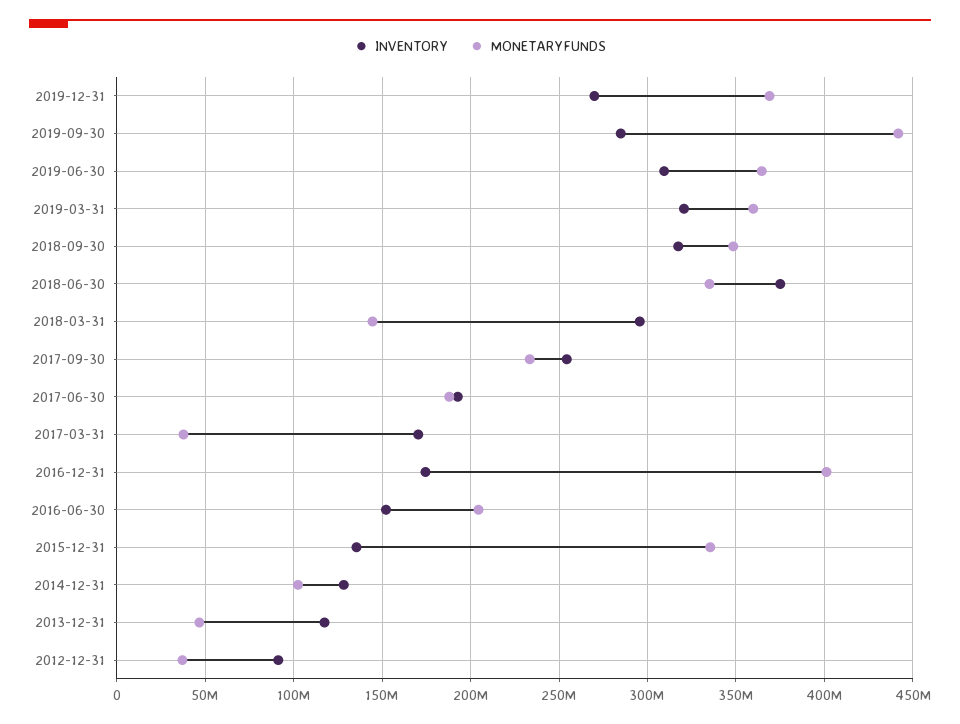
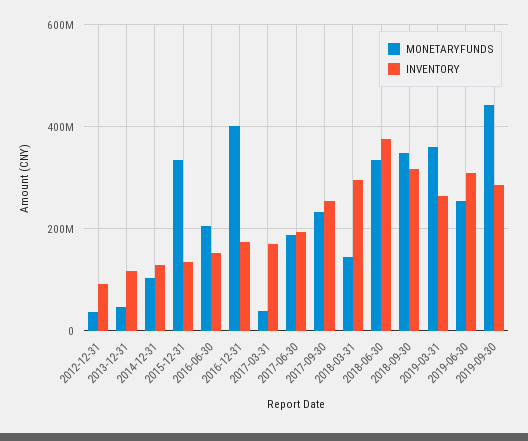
  {
    "INVENTORY": {
-     "2019-12-31": 270000000,
      "2019-09-30": 285000000,
      "2019-06-30": 310000000,
-     "2019-03-31": 320000000,
+     "2019-03-31": 260000000,
      "2018-09-30": 315000000,
      "2018-06-30": 375000000,
      "2018-03-31": 295000000,
      "2017-09-30": 255000000,
      "2017-06-30": 195000000,
      "2017-03-31": 170000000,
      "2016-12-31": 175000000,
      "2016-06-30": 150000000,
      "2015-12-31": 135000000,
      "2014-12-31": 130000000,
      "2013-12-31": 115000000,
      "2012-12-31": 90000000
    },
    "MONETARYFUNDS": {
-     "2019-12-31": 370000000,
      "2019-09-30": 440000000,
-     "2019-06-30": 365000000,
+     "2019-06-30": 260000000,
      "2019-03-31": 360000000,
      "2018-09-30": 350000000,
      "2018-06-30": 335000000,
      "2018-03-31": 145000000,
      "2017-09-30": 235000000,
      "2017-06-30": 190000000,
      "2017-03-31": 40000000,
      "2016-12-31": 400000000,
      "2016-06-30": 205000000,
      "2015-12-31": 335000000,
      "2014-12-31": 100000000,
      "2013-12-31": 45000000,
      "2012-12-31": 35000000
    }
  }

